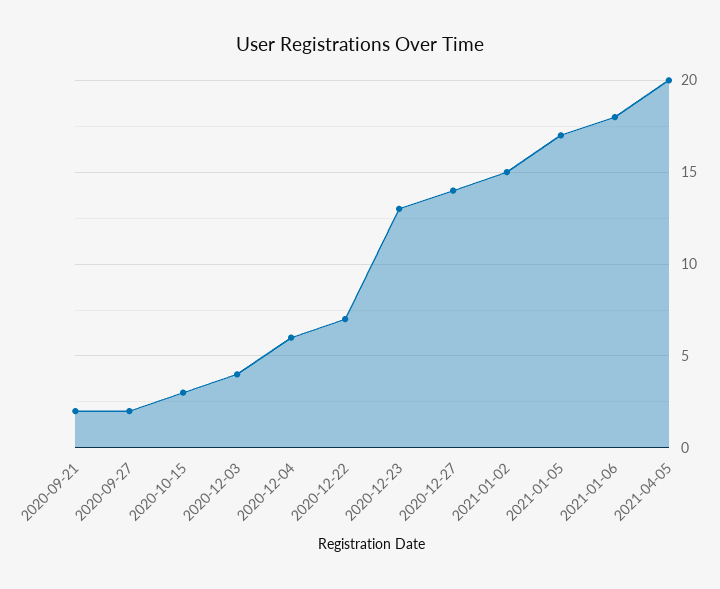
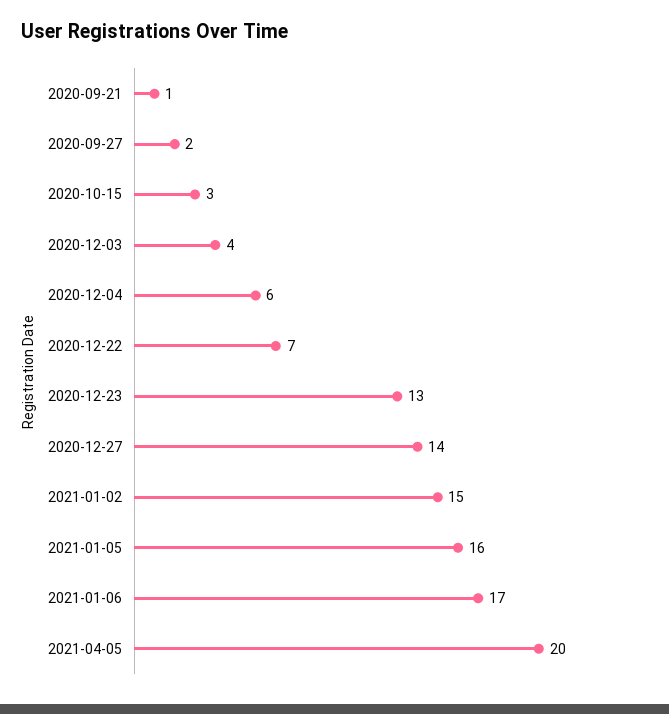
  {
-   "2020-09-21": 2,
+   "2020-09-21": 1,
    "2020-09-27": 2,
    "2020-10-15": 3,
    "2020-12-03": 4,
    "2020-12-04": 6,
    "2020-12-22": 7,
    "2020-12-23": 13,
    "2020-12-27": 14,
    "2021-01-02": 15,
-   "2021-01-05": 17,
+   "2021-01-05": 16,
-   "2021-01-06": 18,
+   "2021-01-06": 17,
    "2021-04-05": 20
  }

